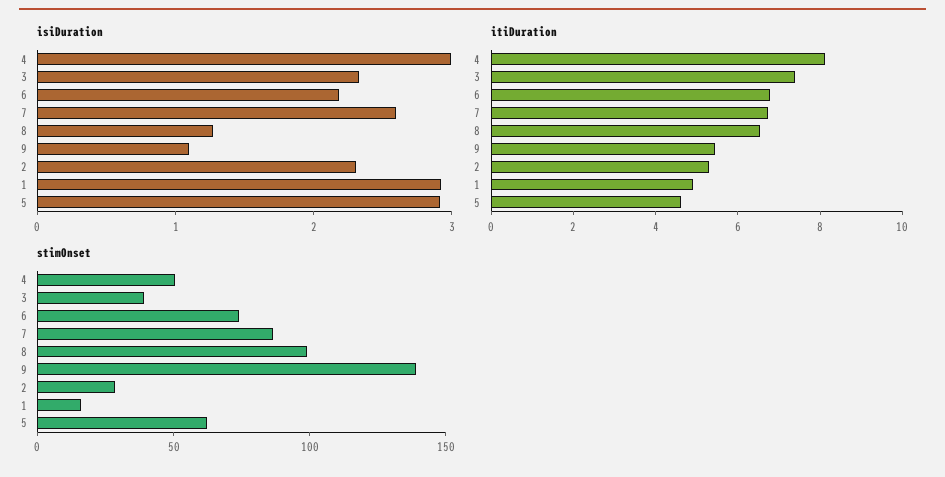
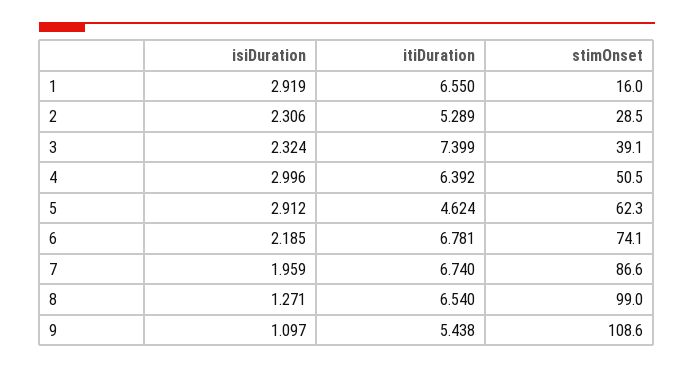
  {
    "isiDuration": {
      "4": 2.996,
      "3": 2.324,
      "6": 2.185,
-     "7": 2.6,
+     "7": 1.959,
      "8": 1.271,
      "9": 1.097,
      "2": 2.306,
      "1": 2.919,
      "5": 2.912
    },
    "itiDuration": {
-     "4": 8,
+     "4": 6.392,
      "3": 7.399,
      "6": 6.781,
      "7": 6.74,
      "8": 6.54,
      "9": 5.438,
      "2": 5.289,
-     "1": 5,
+     "1": 6.55,
      "5": 4.624
    },
    "stimOnset": {
      "4": 50.5,
      "3": 39.1,
      "6": 74.1,
      "7": 86.6,
      "8": 99,
-     "9": 140,
+     "9": 108.6,
      "2": 28.5,
      "1": 16,
      "5": 62.3
    }
  }

